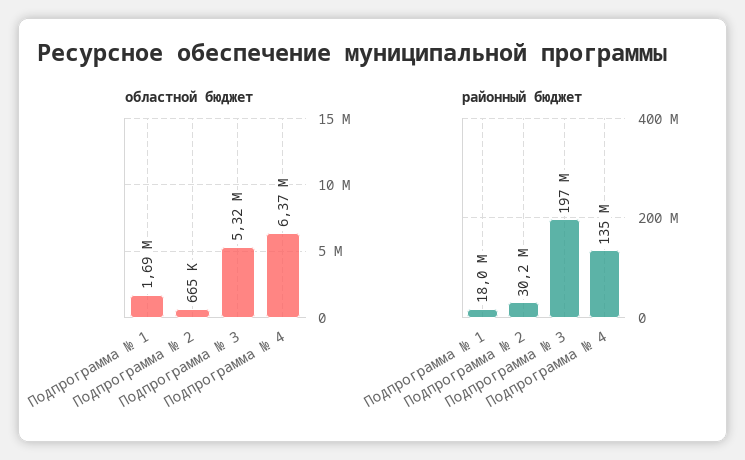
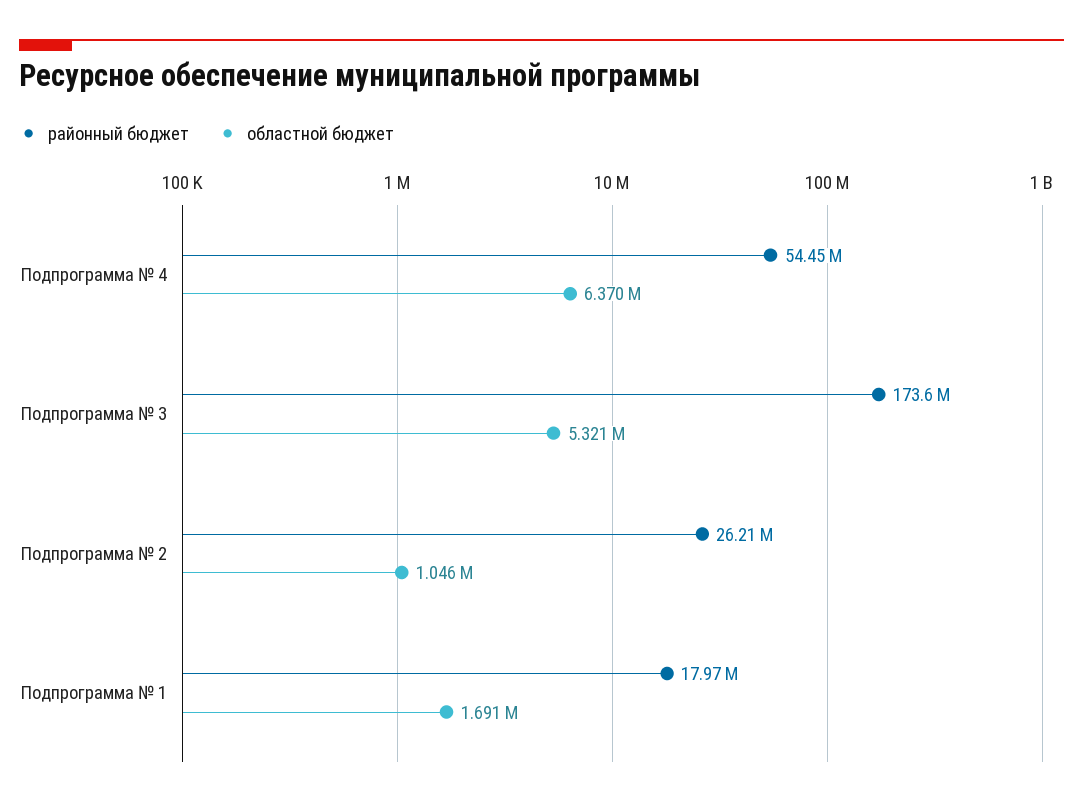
  {
    "областной бюджет": {
      "Подпрограмма № 1": 1691000,
-     "Подпрограмма № 2": 665000,
+     "Подпрограмма № 2": 1046000,
      "Подпрограмма № 3": 5321000,
      "Подпрограмма № 4": 6370000
    },
    "районный бюджет": {
      "Подпрограмма № 1": 17970000,
-     "Подпрограмма № 2": 30200000,
+     "Подпрограмма № 2": 26210000,
-     "Подпрограмма № 3": 197000000,
+     "Подпрограмма № 3": 173600000,
-     "Подпрограмма № 4": 135000000
+     "Подпрограмма № 4": 54450000
    }
  }

